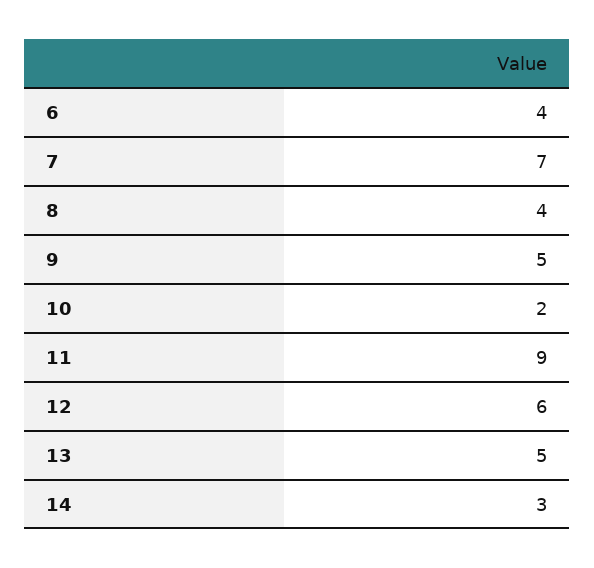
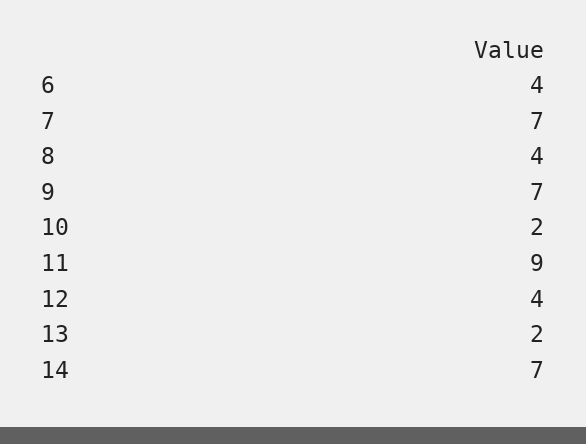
  {
    "6": 4,
    "7": 7,
    "8": 4,
-   "9": 5,
+   "9": 7,
    "10": 2,
    "11": 9,
-   "12": 6,
+   "12": 4,
-   "13": 5,
+   "13": 2,
-   "14": 3
+   "14": 7
  }

